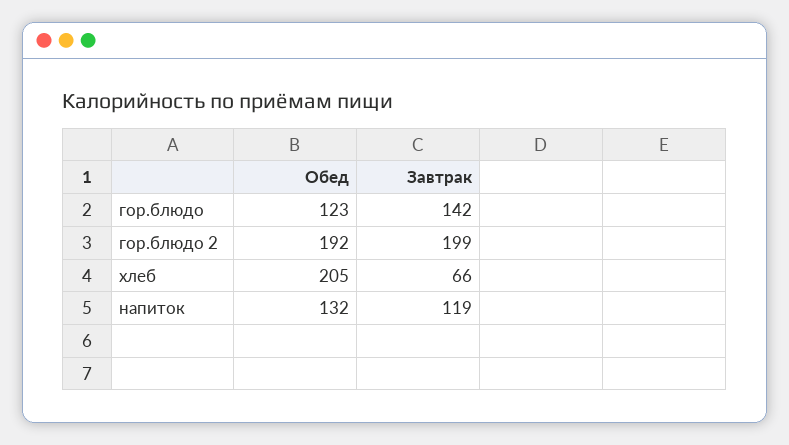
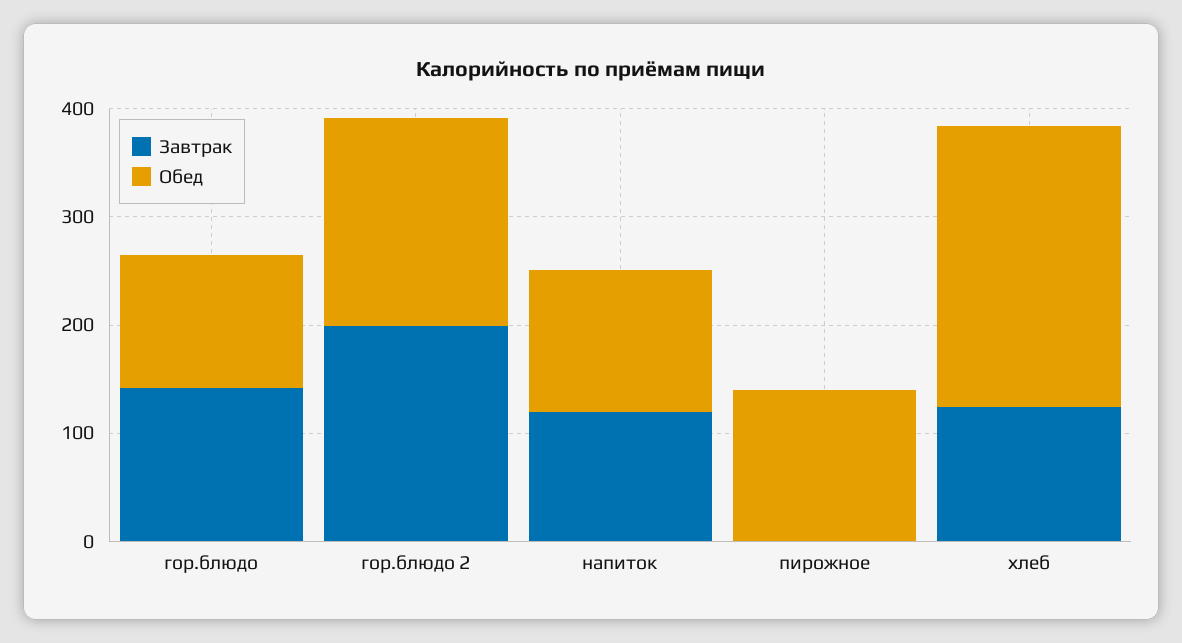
  {
    "Обед": {
      "гор.блюдо": 123,
      "гор.блюдо 2": 192,
-     "хлеб": 205,
+     "хлеб": 260,
-     "напиток": 132
+     "напиток": 132,
+     "пирожное": 140
    },
    "Завтрак": {
      "гор.блюдо": 142,
      "гор.блюдо 2": 199,
-     "хлеб": 66,
+     "хлеб": 120,
-     "напиток": 119
+     "напиток": 119,
+     "пирожное": 0
    }
  }

